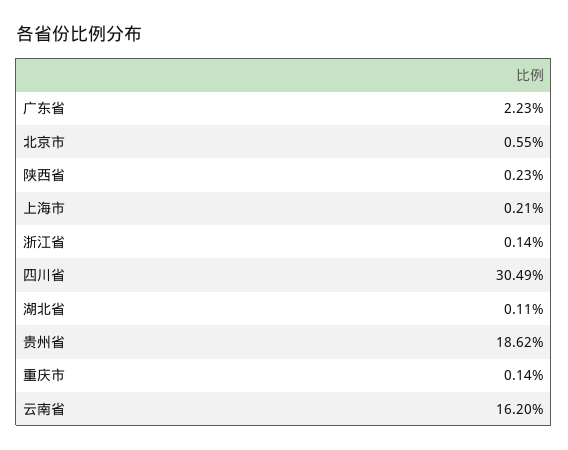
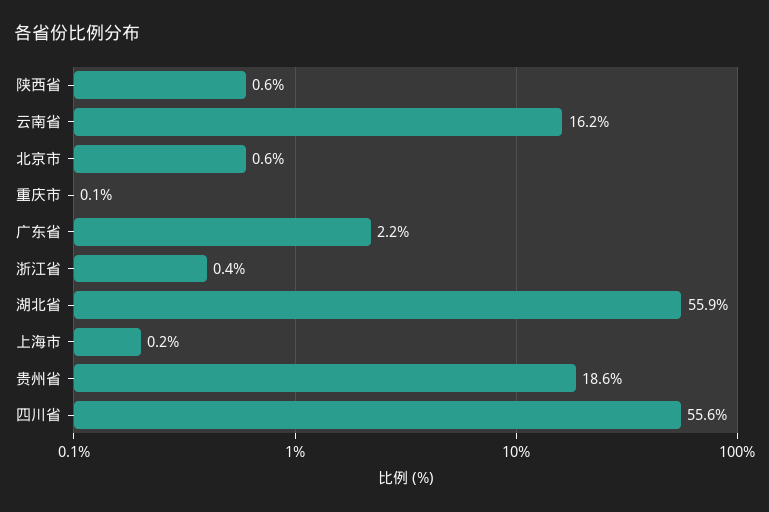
  {
    "广东省": 2.23,
    "北京市": 0.55,
-   "陕西省": 0.23,
+   "陕西省": 0.6,
    "上海市": 0.21,
-   "浙江省": 0.14,
+   "浙江省": 0.4,
-   "四川省": 30.49,
+   "四川省": 55.6,
-   "湖北省": 0.11,
+   "湖北省": 55.9,
    "贵州省": 18.62,
    "重庆市": 0.14,
    "云南省": 16.2
  }

